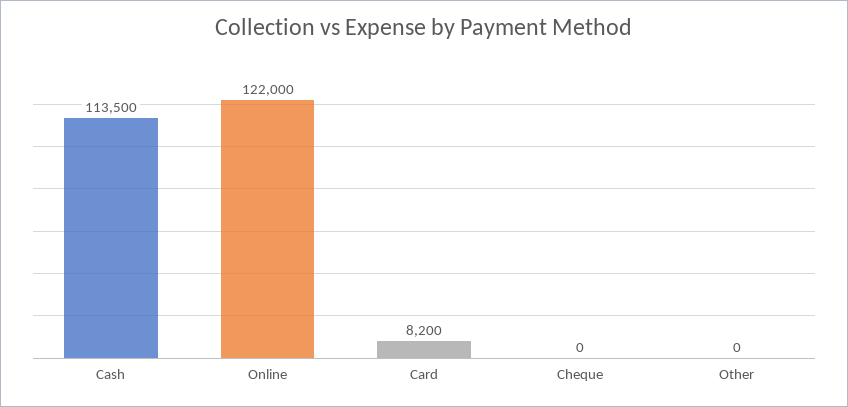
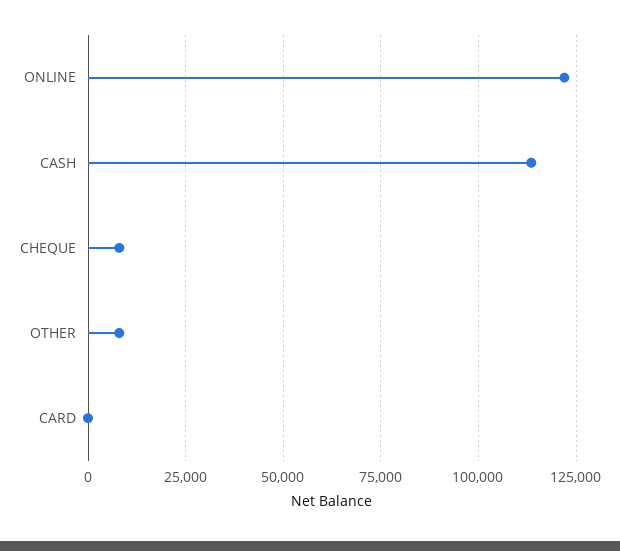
  {
    "Cash": 113500,
    "Online": 122000,
-   "Card": 8200,
+   "Card": 0,
-   "Cheque": 0,
+   "Cheque": 7500,
-   "Other": 0
+   "Other": 7500
  }

